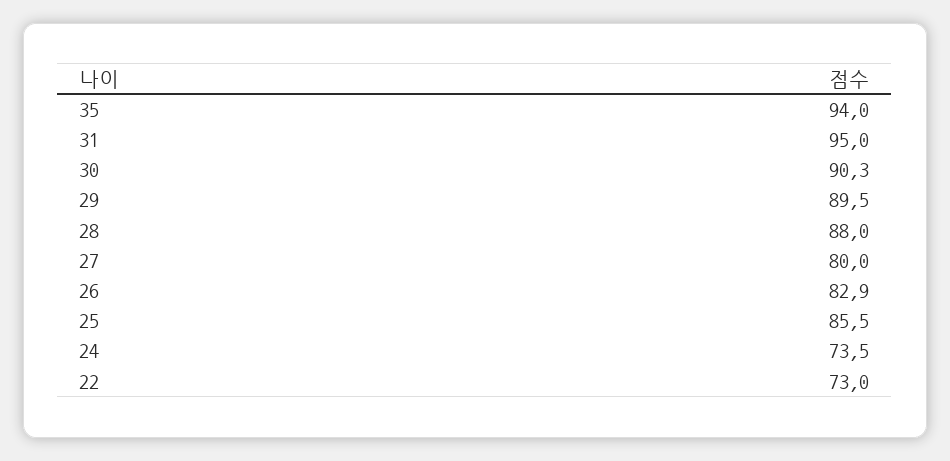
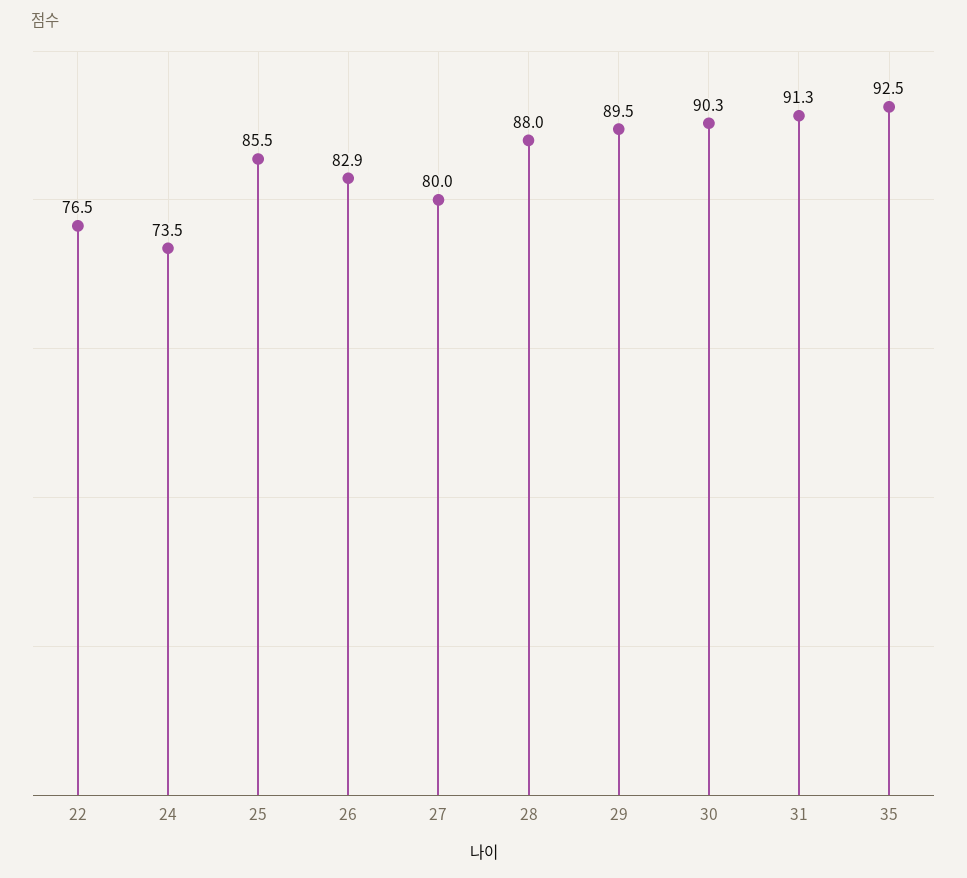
  {
-   "35": 94,
+   "35": 92.5,
-   "31": 95,
+   "31": 91.3,
    "30": 90.3,
    "29": 89.5,
    "28": 88,
    "27": 80,
    "26": 82.9,
    "25": 85.5,
    "24": 73.5,
-   "22": 73
+   "22": 76.5
  }

